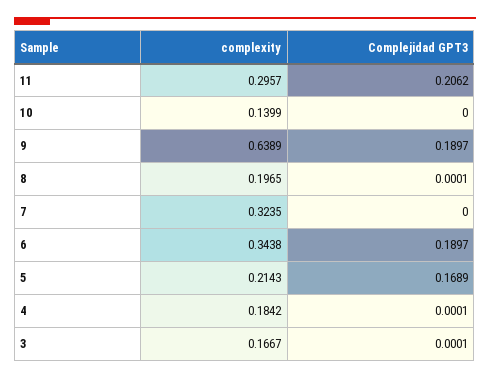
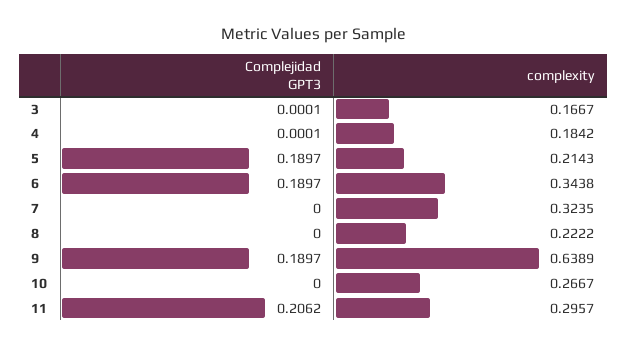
  {
    "complexity": {
      "11": 0.2957,
-     "10": 0.1399,
+     "10": 0.2667,
      "9": 0.6389,
-     "8": 0.1965,
+     "8": 0.2222,
      "7": 0.3235,
      "6": 0.3438,
      "5": 0.2143,
      "4": 0.1842,
      "3": 0.1667
    },
    "Complejidad GPT3": {
      "11": 0.2062,
      "10": 0,
      "9": 0.1897,
-     "8": 0.0001,
+     "8": 0,
      "7": 0,
      "6": 0.1897,
-     "5": 0.1689,
+     "5": 0.1897,
      "4": 0.0001,
      "3": 0.0001
    }
  }

